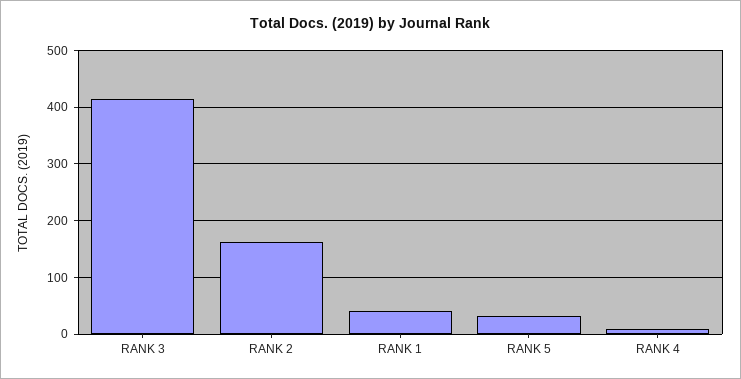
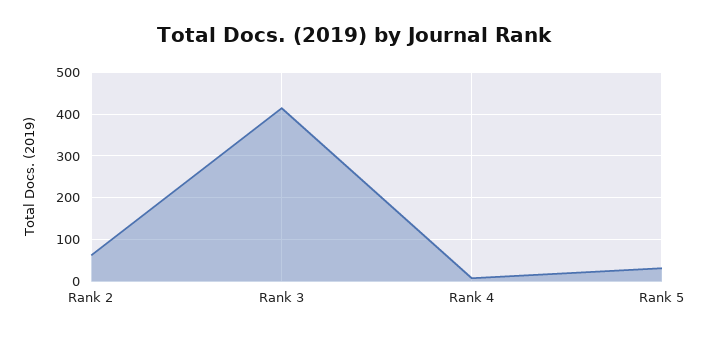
  {
    "RANK 3": 420,
-   "RANK 2": 160,
+   "RANK 2": 60,
-   "RANK 1": 40,
    "RANK 5": 40,
    "RANK 4": 0
  }

